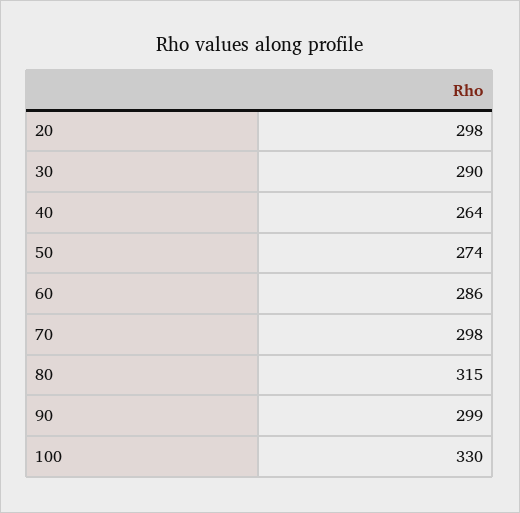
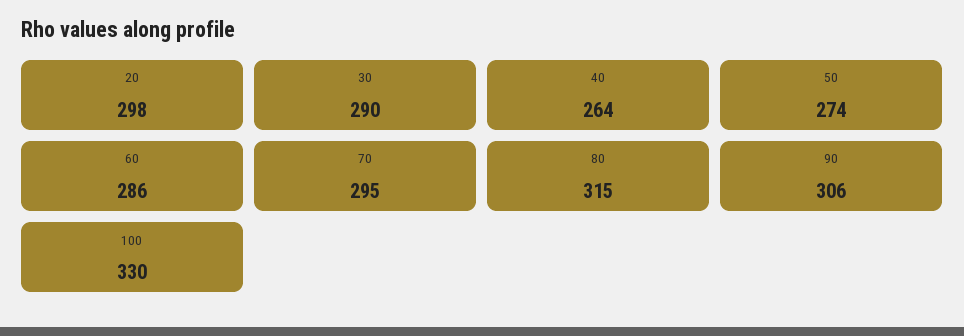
  {
    "20": 298,
    "30": 290,
    "40": 264,
    "50": 274,
    "60": 286,
-   "70": 298,
+   "70": 295,
    "80": 315,
-   "90": 299,
+   "90": 306,
    "100": 330
  }

